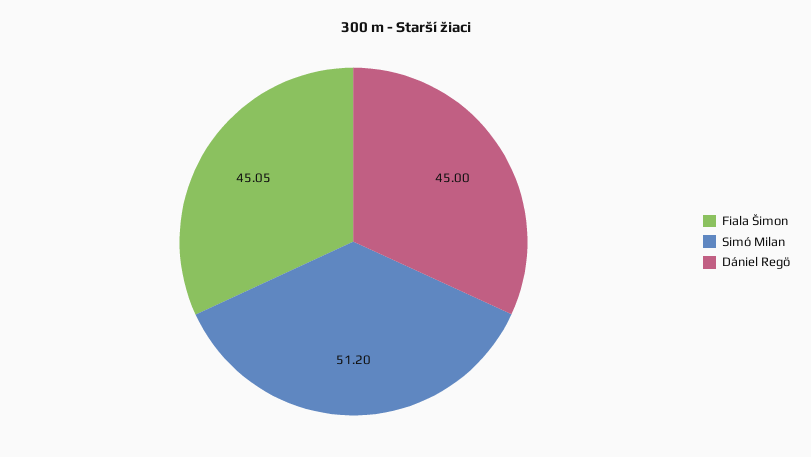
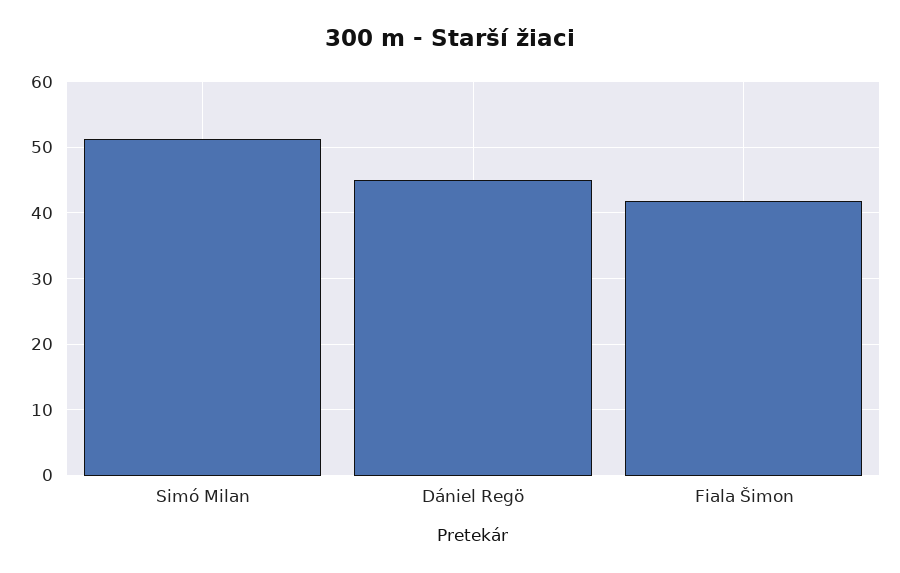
  {
-   "Fiala Šimon": 45.05,
+   "Fiala Šimon": 42,
    "Simó Milan": 51.2,
    "Dániel Regö": 45
  }

